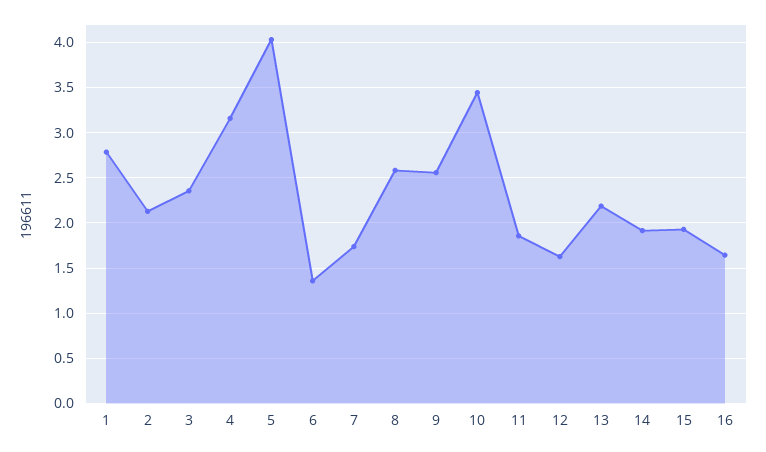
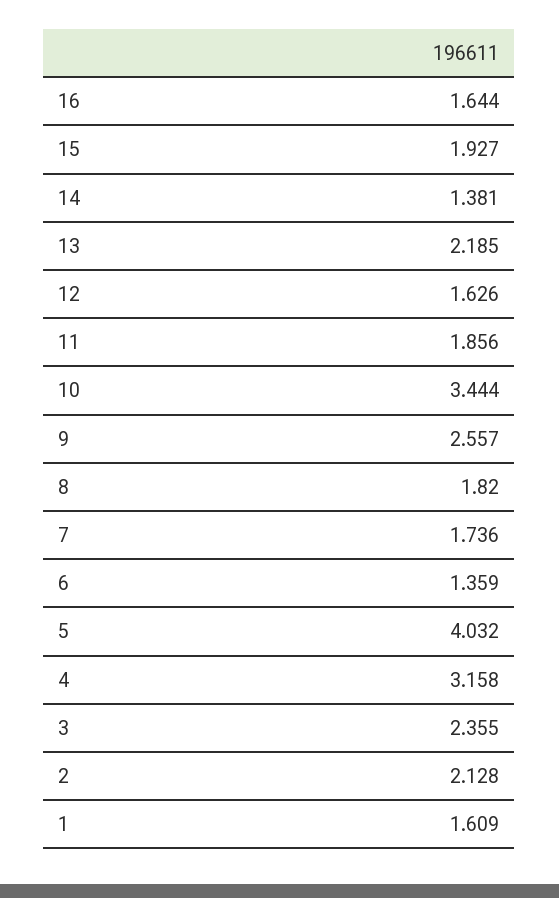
  {
-   "1": 2.8,
+   "1": 1.609,
    "2": 2.128,
    "3": 2.355,
    "4": 3.158,
    "5": 4.032,
    "6": 1.359,
    "7": 1.736,
-   "8": 2.6,
+   "8": 1.82,
    "9": 2.557,
    "10": 3.444,
    "11": 1.856,
    "12": 1.626,
    "13": 2.185,
-   "14": 1.9,
+   "14": 1.381,
    "15": 1.927,
    "16": 1.644
  }

